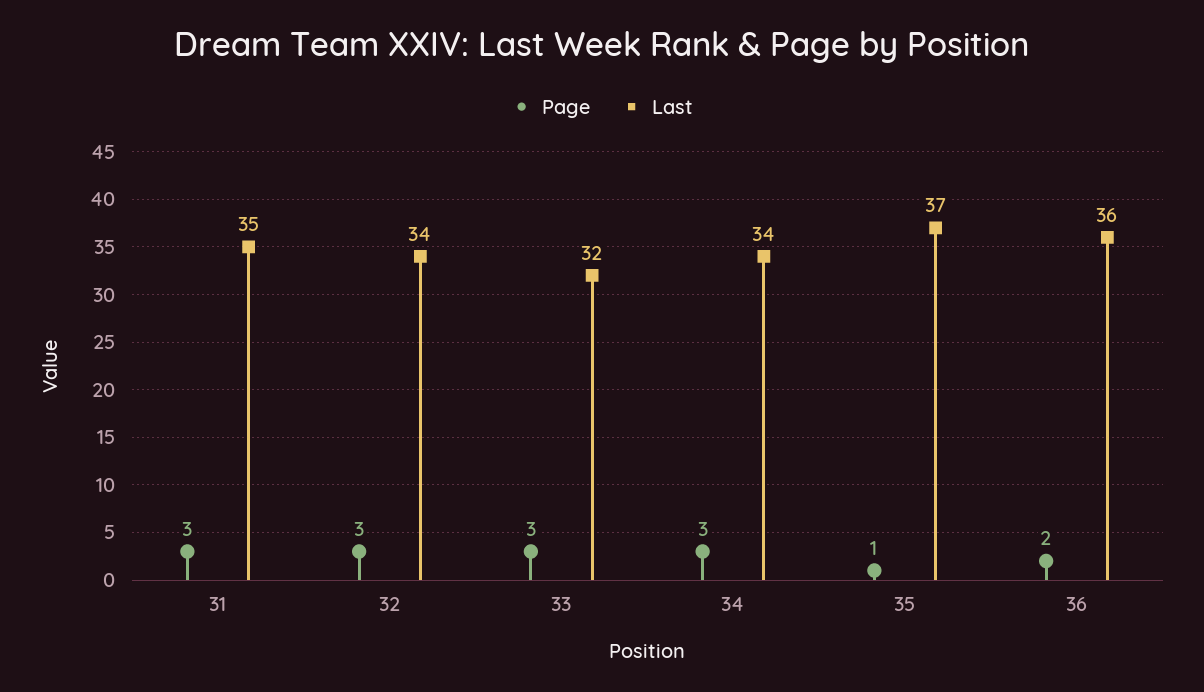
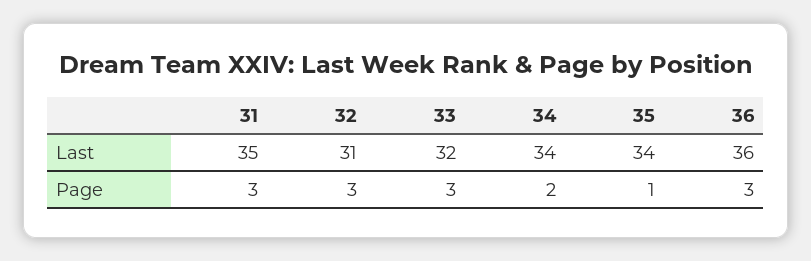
  {
    "Page": {
      "31": 3,
      "32": 3,
      "33": 3,
-     "34": 3,
+     "34": 2,
      "35": 1,
-     "36": 2
+     "36": 3
    },
    "Last": {
      "31": 35,
-     "32": 34,
+     "32": 31,
      "33": 32,
      "34": 34,
-     "35": 37,
+     "35": 34,
      "36": 36
    }
  }

